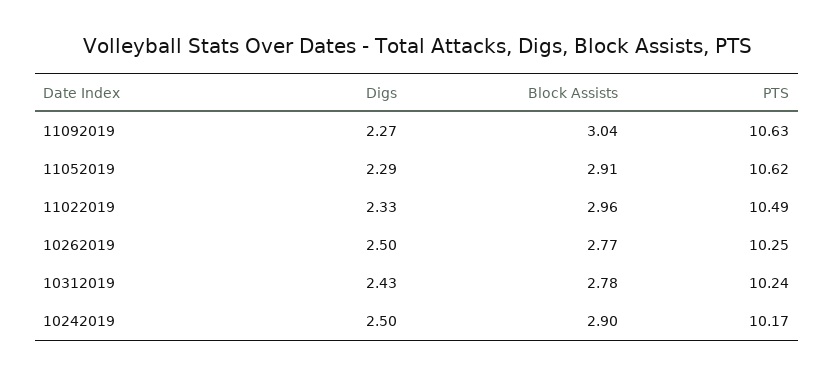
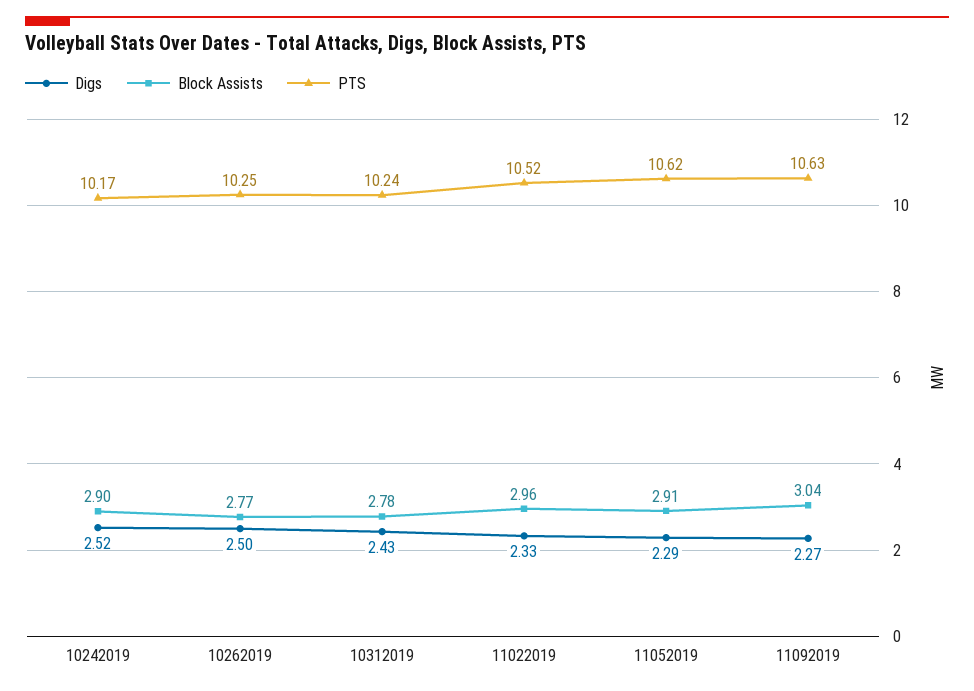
  {
    "Digs": {
      "11092019": 2.27,
      "11052019": 2.29,
      "11022019": 2.33,
      "10262019": 2.5,
      "10312019": 2.43,
-     "10242019": 2.5
+     "10242019": 2.52
    },
    "Block Assists": {
      "11092019": 3.04,
      "11052019": 2.91,
      "11022019": 2.96,
      "10262019": 2.77,
      "10312019": 2.78,
      "10242019": 2.9
    },
    "PTS": {
      "11092019": 10.63,
      "11052019": 10.62,
-     "11022019": 10.49,
+     "11022019": 10.52,
      "10262019": 10.25,
      "10312019": 10.24,
      "10242019": 10.17
    }
  }

